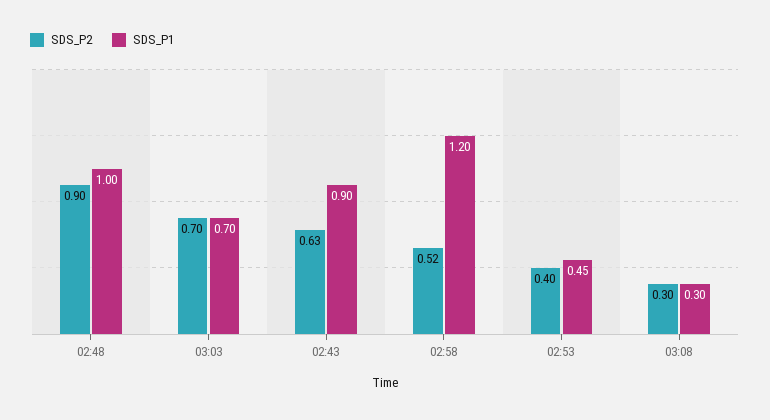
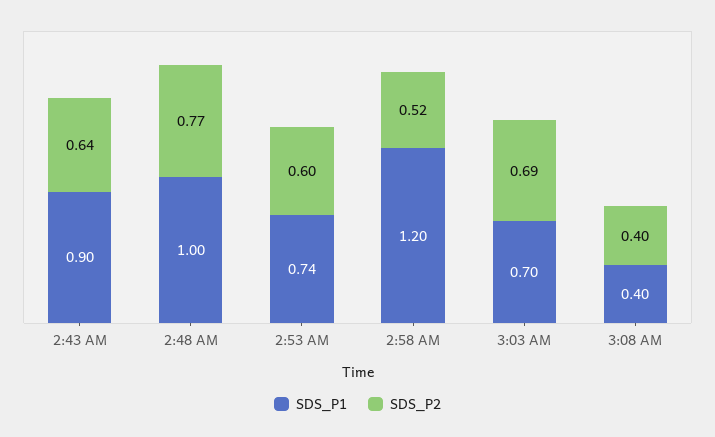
  {
    "SDS_P2": {
-     "02:48": 0.9,
+     "02:48": 0.77,
-     "03:03": 0.7,
+     "03:03": 0.69,
-     "02:43": 0.63,
+     "02:43": 0.64,
      "02:58": 0.52,
-     "02:53": 0.4,
+     "02:53": 0.6,
-     "03:08": 0.3
+     "03:08": 0.4
    },
    "SDS_P1": {
      "02:48": 1,
      "03:03": 0.7,
      "02:43": 0.9,
      "02:58": 1.2,
-     "02:53": 0.45,
+     "02:53": 0.74,
-     "03:08": 0.3
+     "03:08": 0.4
    }
  }

